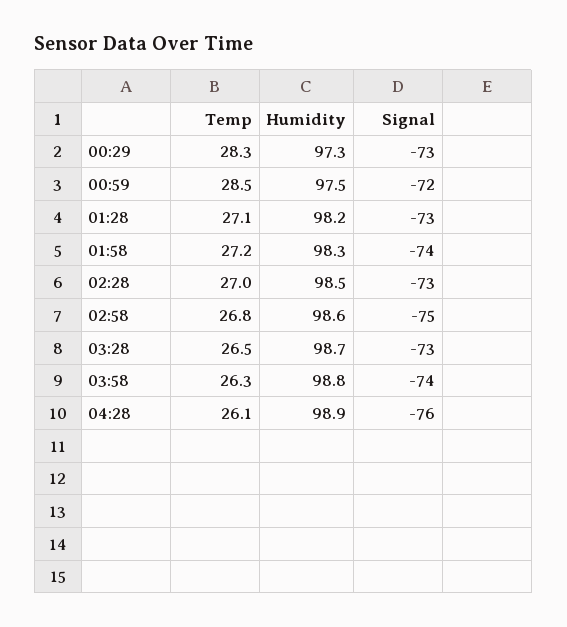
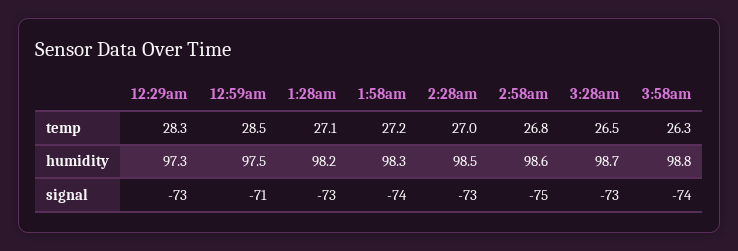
  {
    "Temp": {
      "00:29": 28.3,
      "00:59": 28.5,
      "01:28": 27.1,
      "01:58": 27.2,
      "02:28": 27,
      "02:58": 26.8,
      "03:28": 26.5,
-     "03:58": 26.3,
+     "03:58": 26.3
-     "04:28": 26.1
    },
    "Humidity": {
      "00:29": 97.3,
      "00:59": 97.5,
      "01:28": 98.2,
      "01:58": 98.3,
      "02:28": 98.5,
      "02:58": 98.6,
      "03:28": 98.7,
-     "03:58": 98.8,
+     "03:58": 98.8
-     "04:28": 98.9
    },
    "Signal": {
      "00:29": -73,
-     "00:59": -72,
+     "00:59": -71,
      "01:28": -73,
      "01:58": -74,
      "02:28": -73,
      "02:58": -75,
      "03:28": -73,
-     "03:58": -74,
+     "03:58": -74
-     "04:28": -76
    }
  }

